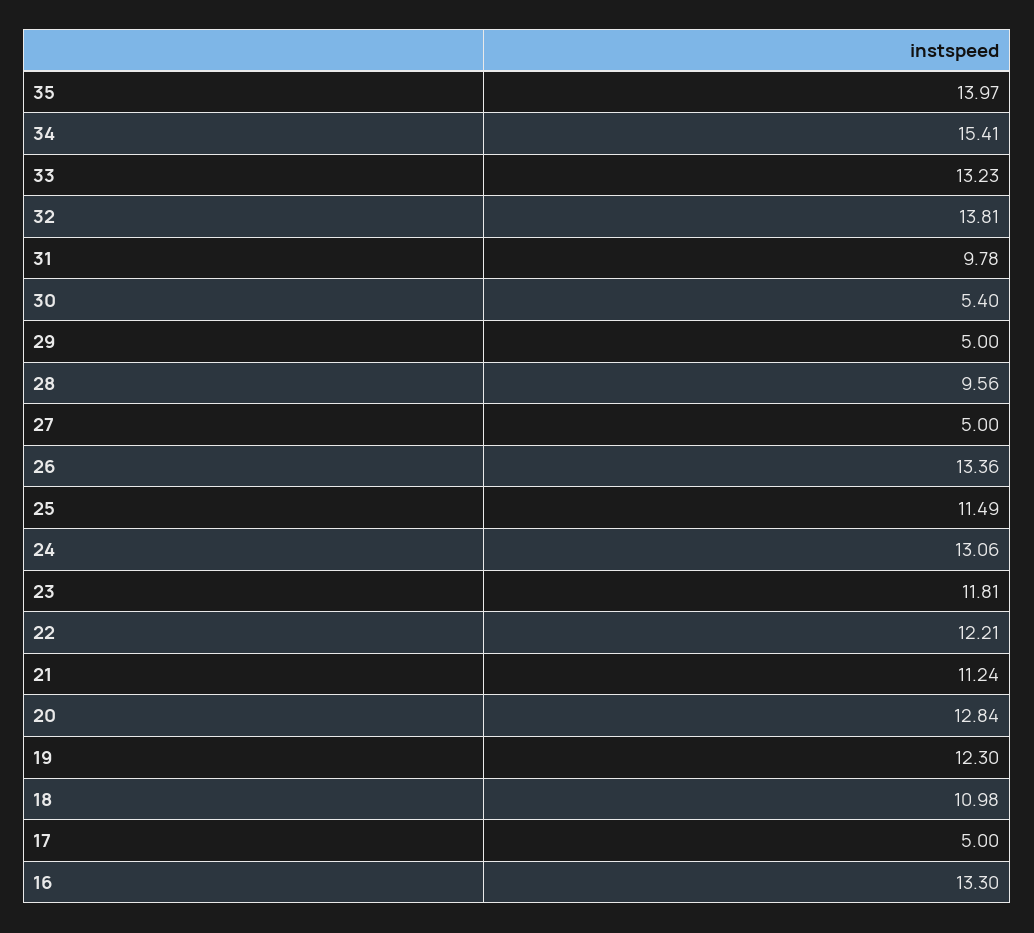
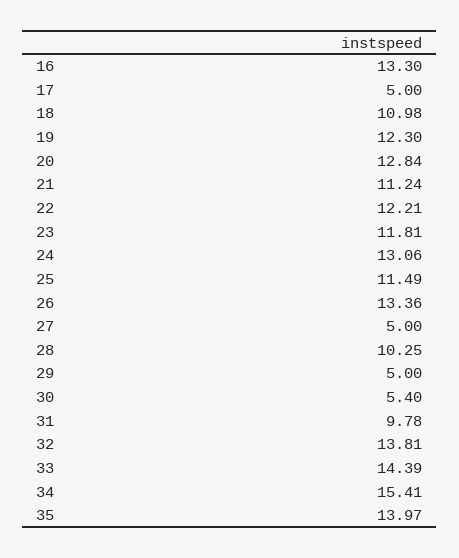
  {
    "35": 13.97,
    "34": 15.41,
-   "33": 13.23,
+   "33": 14.39,
    "32": 13.81,
    "31": 9.78,
    "30": 5.4,
    "29": 5,
-   "28": 9.56,
+   "28": 10.25,
    "27": 5,
    "26": 13.36,
    "25": 11.49,
    "24": 13.06,
    "23": 11.81,
    "22": 12.21,
    "21": 11.24,
    "20": 12.84,
    "19": 12.3,
    "18": 10.98,
    "17": 5,
    "16": 13.3
  }

